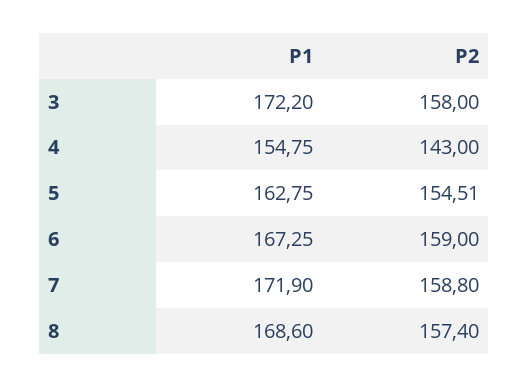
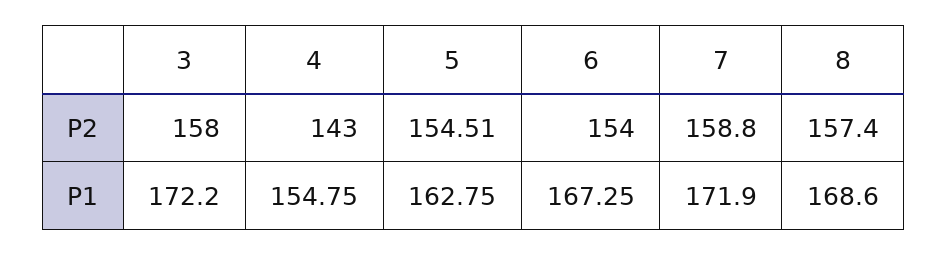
  {
    "P1": {
      "3": 172.2,
      "4": 154.75,
      "5": 162.75,
      "6": 167.25,
      "7": 171.9,
      "8": 168.6
    },
    "P2": {
      "3": 158,
      "4": 143,
      "5": 154.51,
-     "6": 159,
+     "6": 154,
      "7": 158.8,
      "8": 157.4
    }
  }

